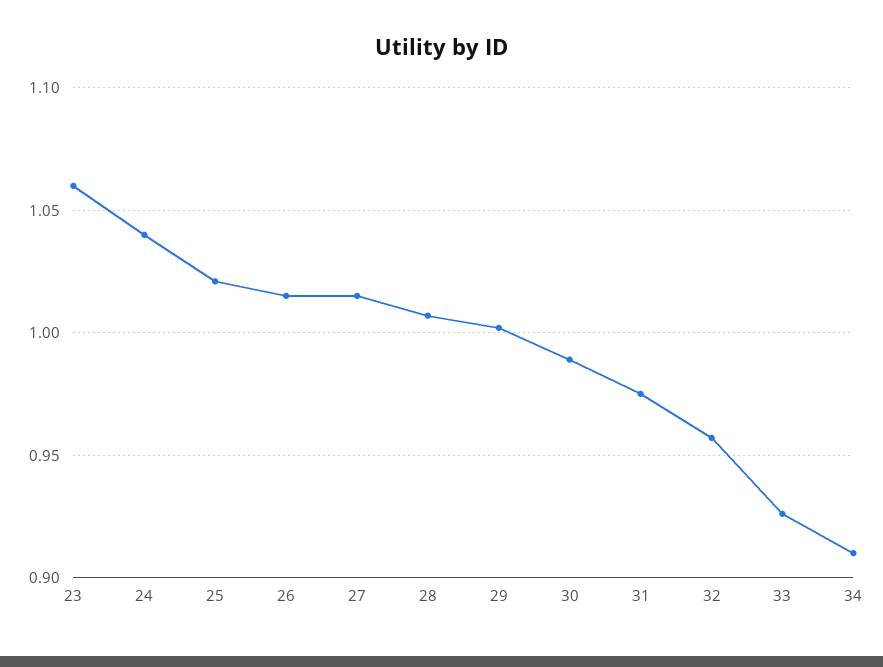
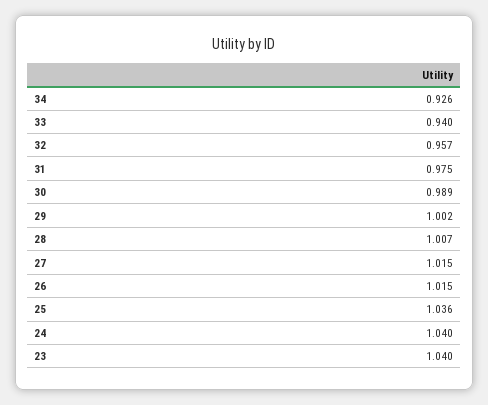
  {
-   "23": 1.06,
+   "23": 1.04,
    "24": 1.04,
-   "25": 1.02,
+   "25": 1.036,
    "26": 1.015,
    "27": 1.015,
    "28": 1.007,
    "29": 1.002,
    "30": 0.989,
    "31": 0.975,
    "32": 0.957,
-   "33": 0.925,
+   "33": 0.94,
-   "34": 0.91
+   "34": 0.926
  }

